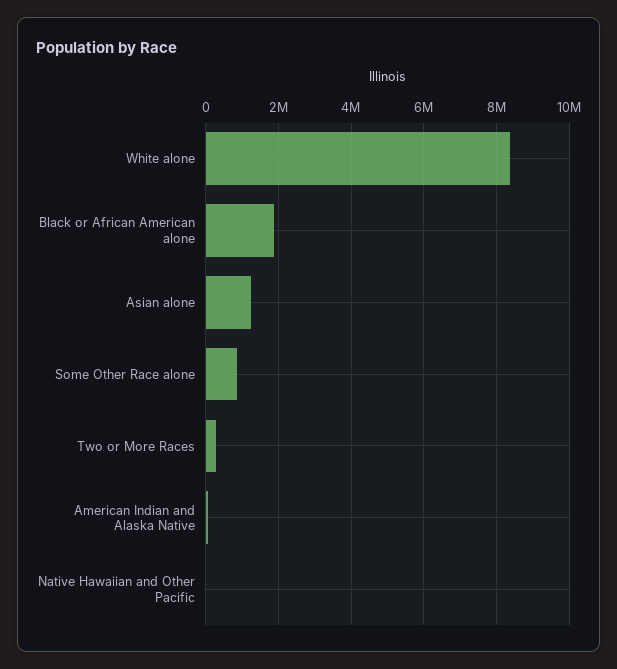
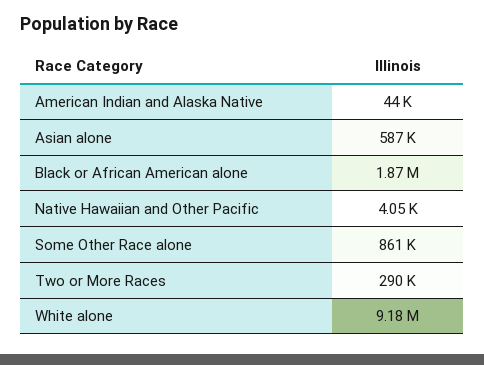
  {
-   "White alone": 8400000,
+   "White alone": 9180000,
    "Black or African American alone": 1870000,
-   "Asian alone": 1200000,
+   "Asian alone": 587000,
    "Some Other Race alone": 861000,
    "Two or More Races": 290000,
    "American Indian and Alaska Native": 44000,
    "Native Hawaiian and Other Pacific": 4050
  }

